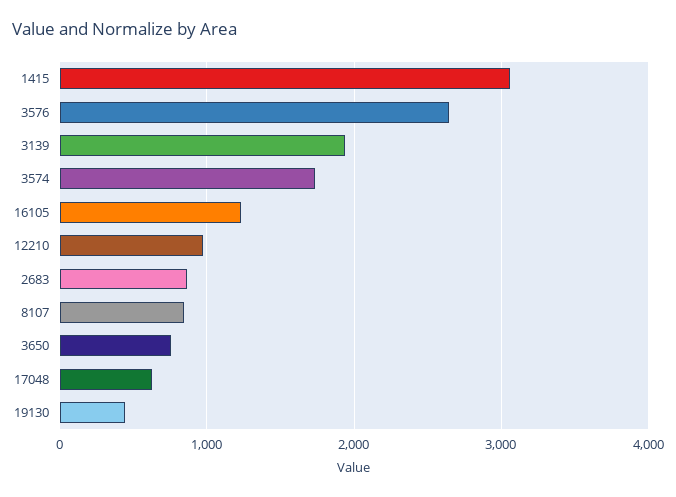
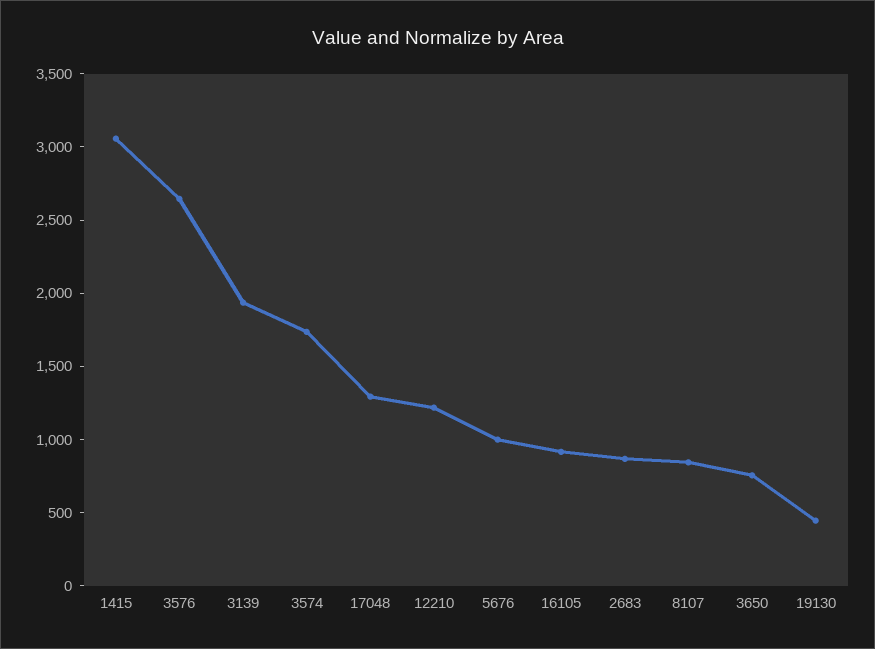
  {
    "1415": 3100,
    "3576": 2600,
    "3139": 1900,
    "3574": 1700,
-   "16105": 1200,
+   "16105": 900,
-   "12210": 1000,
+   "12210": 1200,
    "2683": 900,
    "8107": 800,
    "3650": 800,
-   "17048": 600,
+   "17048": 1300,
-   "19130": 400
+   "19130": 400,
+   "5676": 1000
  }

